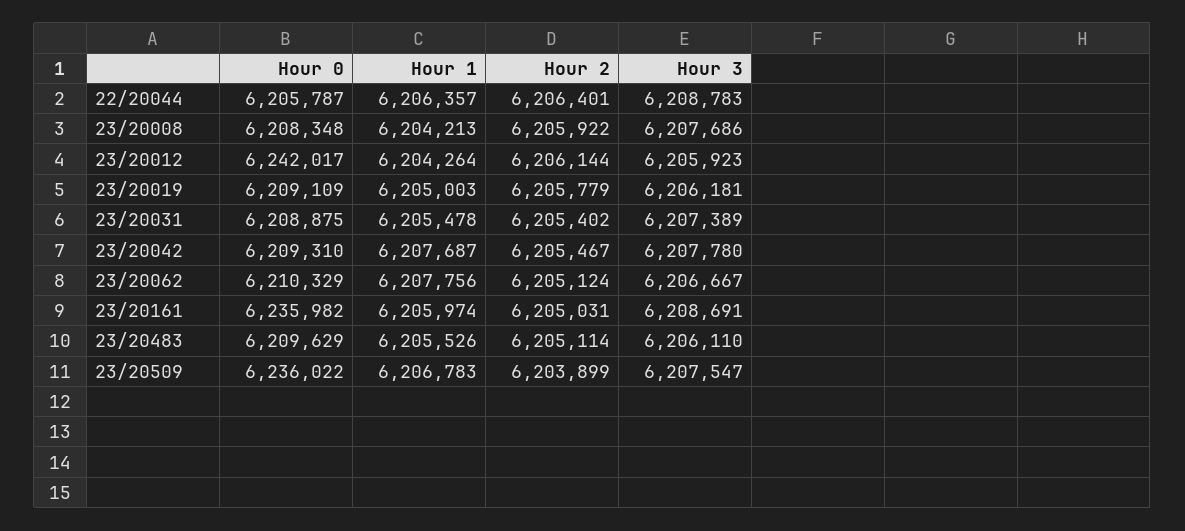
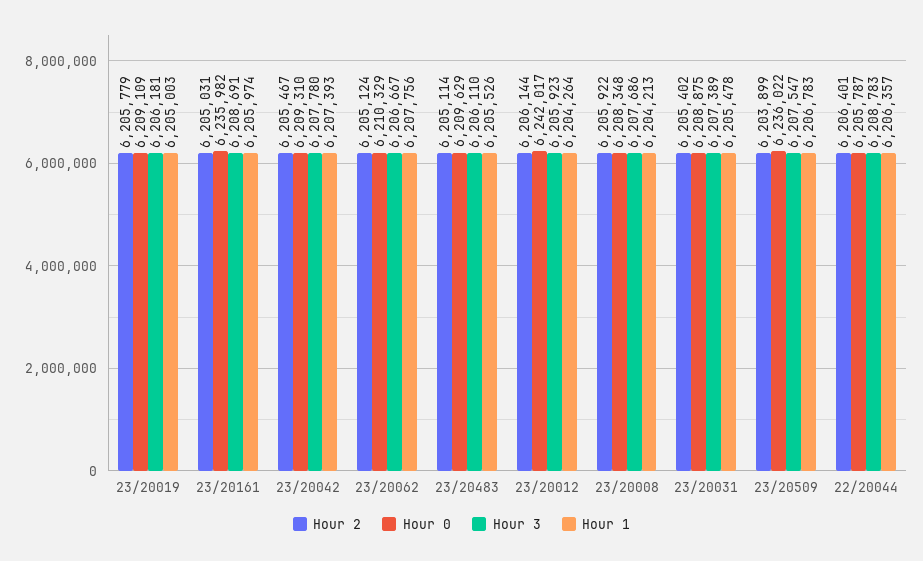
  {
    "Hour 0": {
      "22/20044": 6205787,
      "23/20008": 6208348,
      "23/20012": 6242017,
      "23/20019": 6209109,
      "23/20031": 6208875,
      "23/20042": 6209310,
      "23/20062": 6210329,
      "23/20161": 6235982,
      "23/20483": 6209629,
      "23/20509": 6236022
    },
    "Hour 1": {
      "22/20044": 6206357,
      "23/20008": 6204213,
      "23/20012": 6204264,
      "23/20019": 6205003,
      "23/20031": 6205478,
-     "23/20042": 6207687,
+     "23/20042": 6207393,
      "23/20062": 6207756,
      "23/20161": 6205974,
      "23/20483": 6205526,
      "23/20509": 6206783
    },
    "Hour 2": {
      "22/20044": 6206401,
      "23/20008": 6205922,
      "23/20012": 6206144,
      "23/20019": 6205779,
      "23/20031": 6205402,
      "23/20042": 6205467,
      "23/20062": 6205124,
      "23/20161": 6205031,
      "23/20483": 6205114,
      "23/20509": 6203899
    },
    "Hour 3": {
      "22/20044": 6208783,
      "23/20008": 6207686,
      "23/20012": 6205923,
      "23/20019": 6206181,
      "23/20031": 6207389,
      "23/20042": 6207780,
      "23/20062": 6206667,
      "23/20161": 6208691,
      "23/20483": 6206110,
      "23/20509": 6207547
    }
  }

